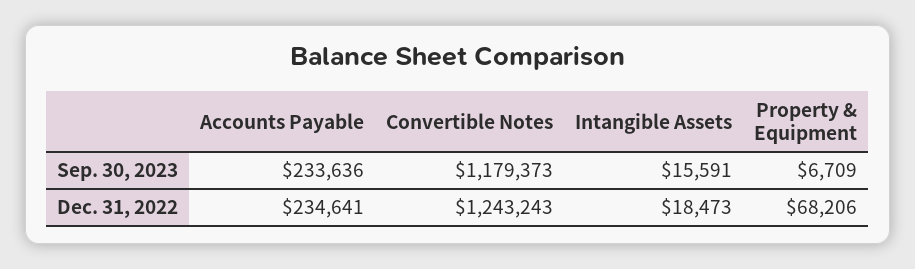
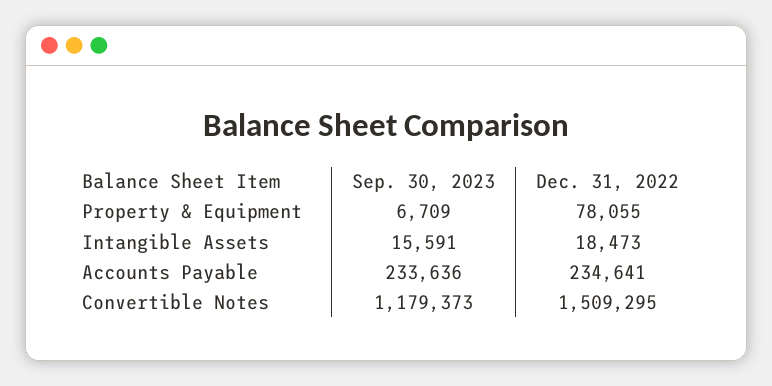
  {
    "Accounts Payable": {
      "Sep. 30, 2023": 233636,
      "Dec. 31, 2022": 234641
    },
    "Convertible Notes": {
      "Sep. 30, 2023": 1179373,
-     "Dec. 31, 2022": 1243243
+     "Dec. 31, 2022": 1509295
    },
    "Intangible Assets": {
      "Sep. 30, 2023": 15591,
      "Dec. 31, 2022": 18473
    },
    "Property & Equipment": {
      "Sep. 30, 2023": 6709,
-     "Dec. 31, 2022": 68206
+     "Dec. 31, 2022": 78055
    }
  }

